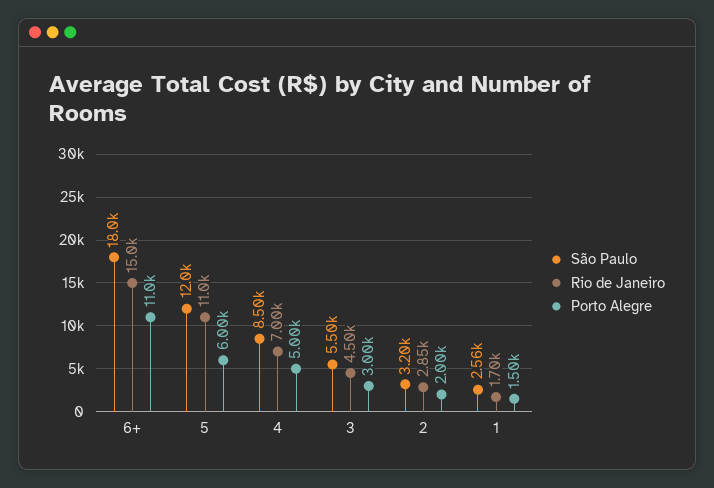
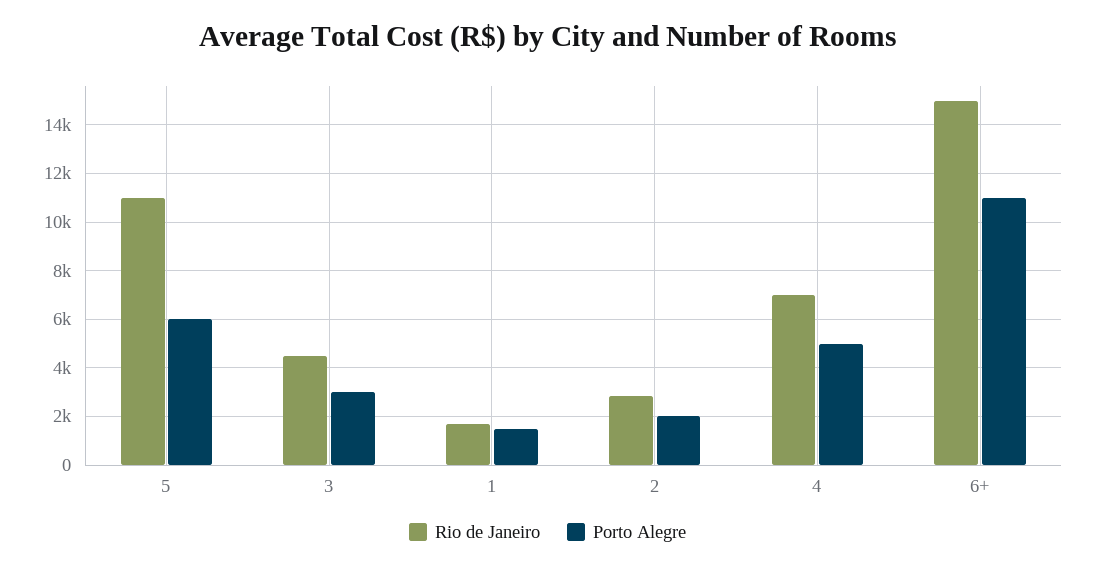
  {
-   "São Paulo": {
-     "6+": 18000,
-     "5": 12000,
-     "4": 8500,
-     "3": 5500,
-     "2": 3200,
-     "1": 2560
-   },
    "Rio de Janeiro": {
      "6+": 15000,
      "5": 11000,
      "4": 7000,
      "3": 4500,
      "2": 2850,
      "1": 1700
    },
    "Porto Alegre": {
      "6+": 11000,
      "5": 6000,
      "4": 5000,
      "3": 3000,
      "2": 2000,
      "1": 1500
    }
  }

